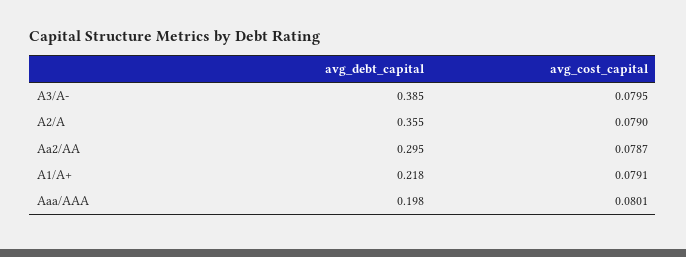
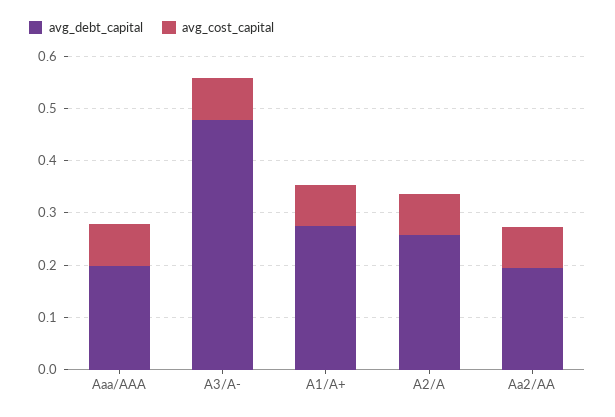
  {
    "avg_debt_capital": {
-     "A3/A-": 0.385,
+     "A3/A-": 0.48,
-     "A2/A": 0.355,
+     "A2/A": 0.26,
-     "Aa2/AA": 0.295,
+     "Aa2/AA": 0.2,
-     "A1/A+": 0.218,
+     "A1/A+": 0.28,
      "Aaa/AAA": 0.198
    },
    "avg_cost_capital": {
      "A3/A-": 0.0795,
      "A2/A": 0.079,
      "Aa2/AA": 0.0787,
      "A1/A+": 0.0791,
      "Aaa/AAA": 0.0801
    }
  }

